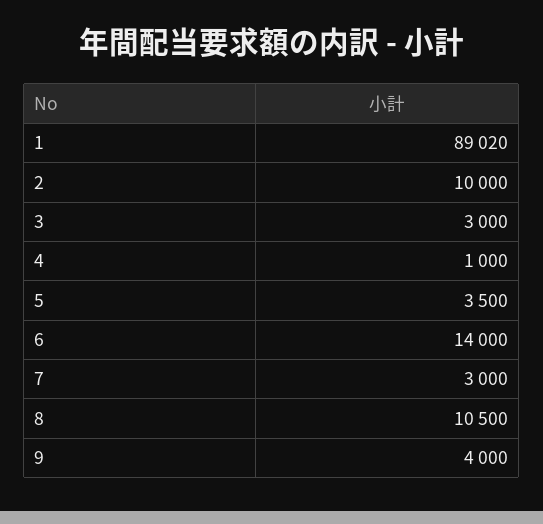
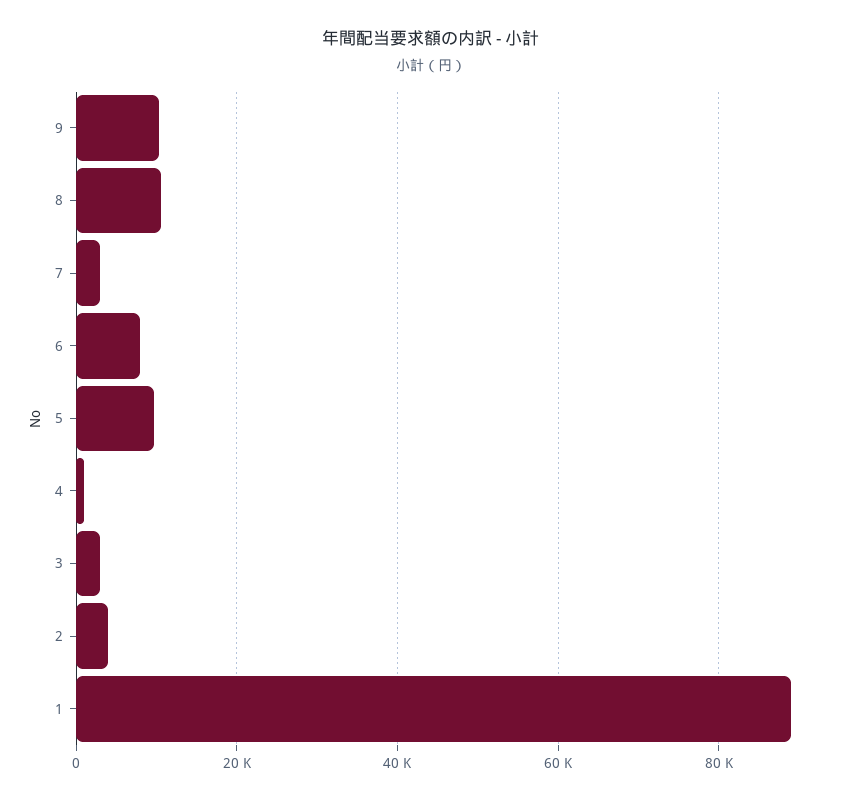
  {
    "1": 89020,
-   "2": 10000,
+   "2": 4000,
    "3": 3000,
    "4": 1000,
-   "5": 3500,
+   "5": 10000,
-   "6": 14000,
+   "6": 8000,
    "7": 3000,
    "8": 10500,
-   "9": 4000
+   "9": 10000
  }

